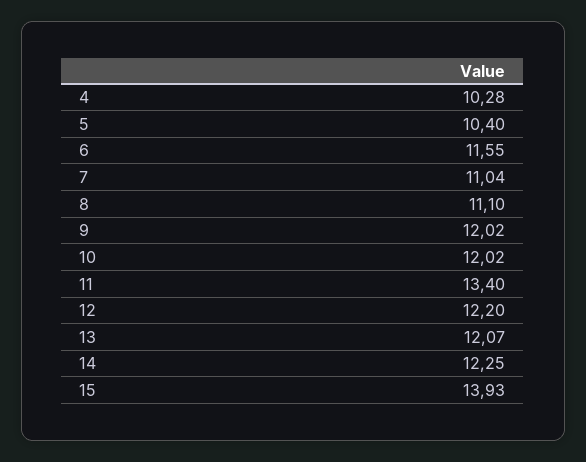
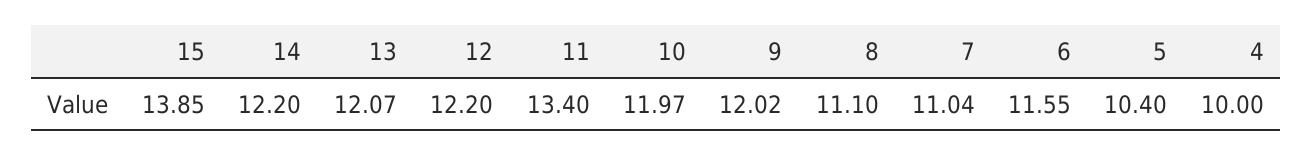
  {
-   "4": 10.28,
+   "4": 10,
    "5": 10.4,
    "6": 11.55,
    "7": 11.04,
    "8": 11.1,
    "9": 12.02,
-   "10": 12.02,
+   "10": 11.97,
    "11": 13.4,
    "12": 12.2,
    "13": 12.07,
-   "14": 12.25,
+   "14": 12.2,
-   "15": 13.93
+   "15": 13.85
  }

